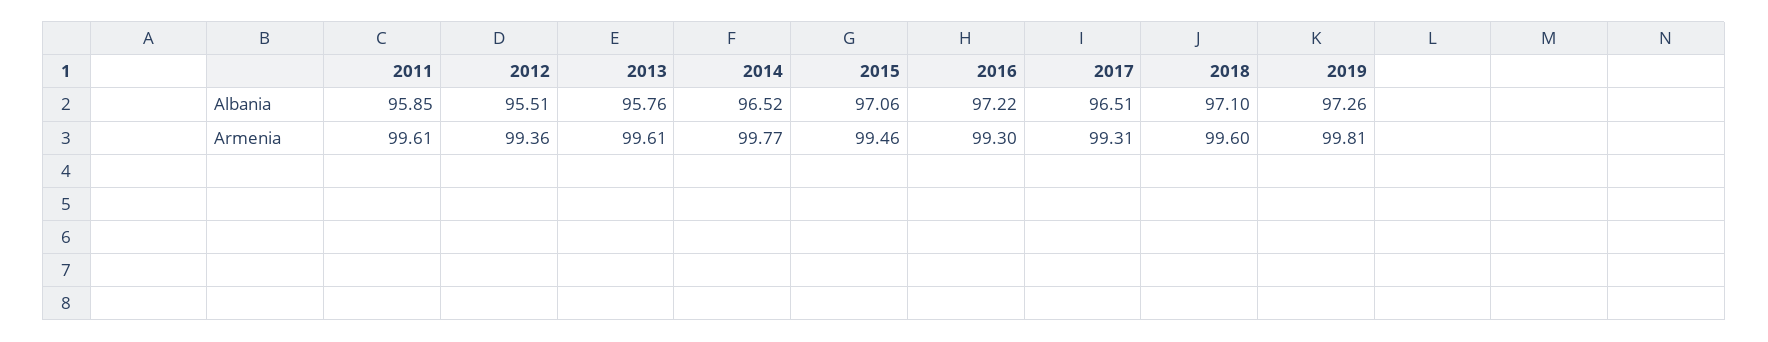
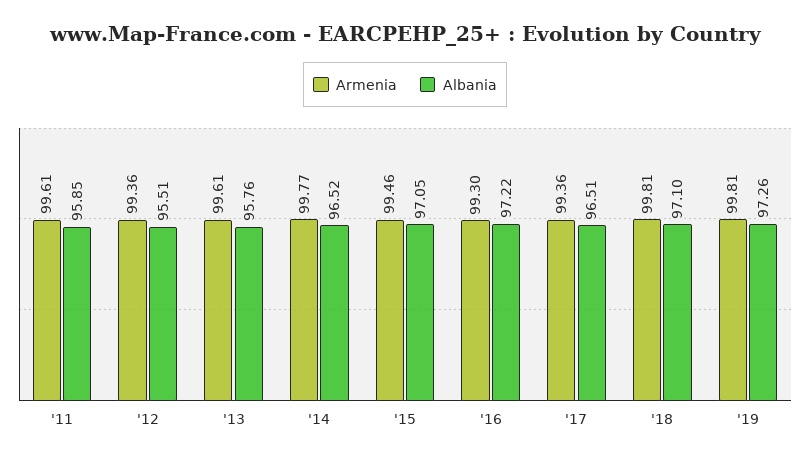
  {
    "Albania": {
      "2011": 95.85,
      "2012": 95.51,
      "2013": 95.76,
      "2014": 96.52,
-     "2015": 97.06,
+     "2015": 97.05,
      "2016": 97.22,
      "2017": 96.51,
      "2018": 97.1,
      "2019": 97.26
    },
    "Armenia": {
      "2011": 99.61,
      "2012": 99.36,
      "2013": 99.61,
      "2014": 99.77,
      "2015": 99.46,
      "2016": 99.3,
-     "2017": 99.31,
+     "2017": 99.36,
-     "2018": 99.6,
+     "2018": 99.81,
      "2019": 99.81
    }
  }

